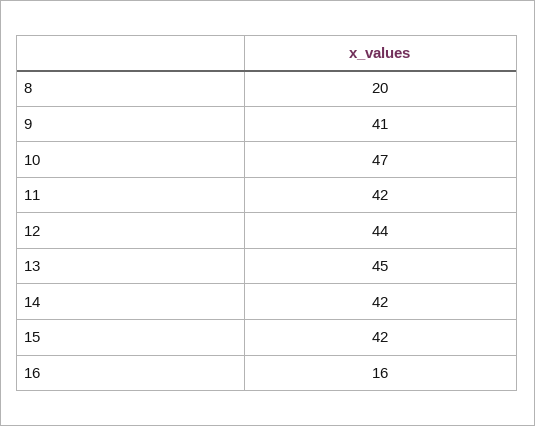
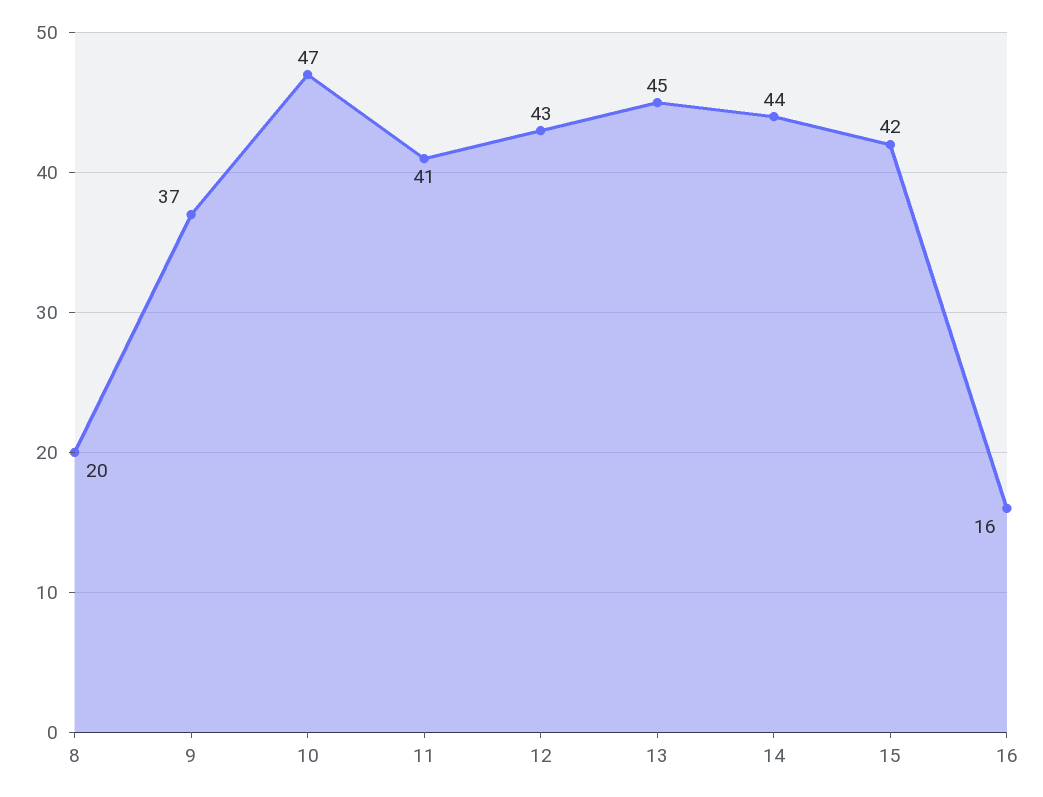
  {
    "8": 20,
-   "9": 41,
+   "9": 37,
    "10": 47,
-   "11": 42,
+   "11": 41,
-   "12": 44,
+   "12": 43,
    "13": 45,
-   "14": 42,
+   "14": 44,
    "15": 42,
    "16": 16
  }

